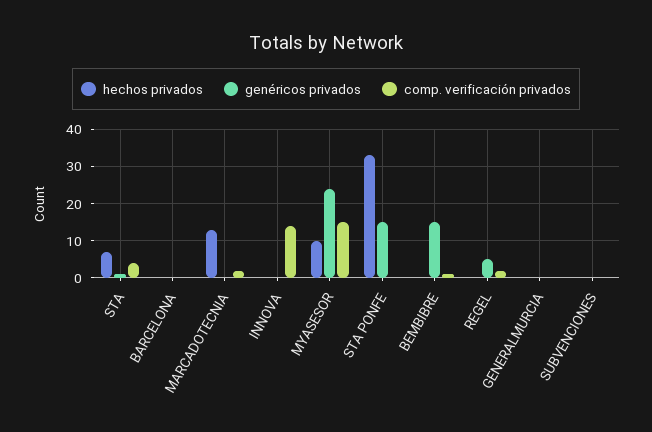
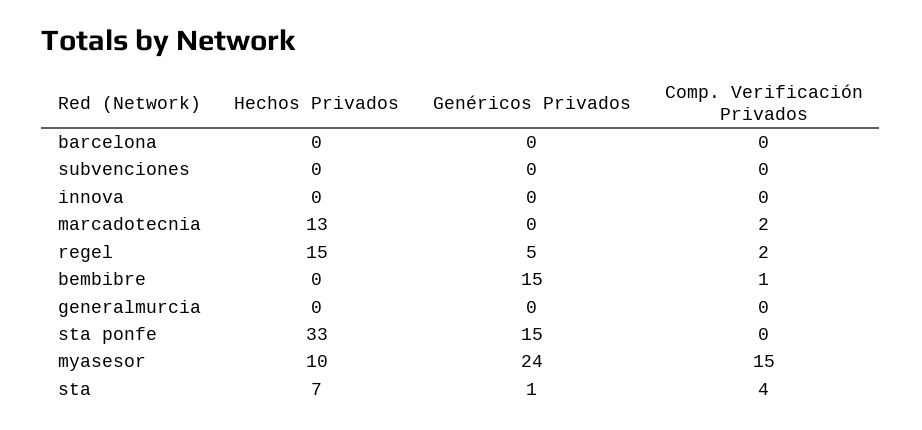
  {
    "hechos privados": {
      "STA": 7,
      "BARCELONA": 0,
      "MARCADOTECNIA": 13,
      "INNOVA": 0,
      "MYASESOR": 10,
      "STA PONFE": 33,
      "BEMBIBRE": 0,
-     "REGEL": 0,
+     "REGEL": 15,
      "GENERALMURCIA": 0,
      "SUBVENCIONES": 0
    },
    "genéricos privados": {
      "STA": 1,
      "BARCELONA": 0,
      "MARCADOTECNIA": 0,
      "INNOVA": 0,
      "MYASESOR": 24,
      "STA PONFE": 15,
      "BEMBIBRE": 15,
      "REGEL": 5,
      "GENERALMURCIA": 0,
      "SUBVENCIONES": 0
    },
    "comp. verificación privados": {
      "STA": 4,
      "BARCELONA": 0,
      "MARCADOTECNIA": 2,
-     "INNOVA": 15,
+     "INNOVA": 0,
      "MYASESOR": 15,
      "STA PONFE": 0,
      "BEMBIBRE": 1,
      "REGEL": 2,
      "GENERALMURCIA": 0,
      "SUBVENCIONES": 0
    }
  }

